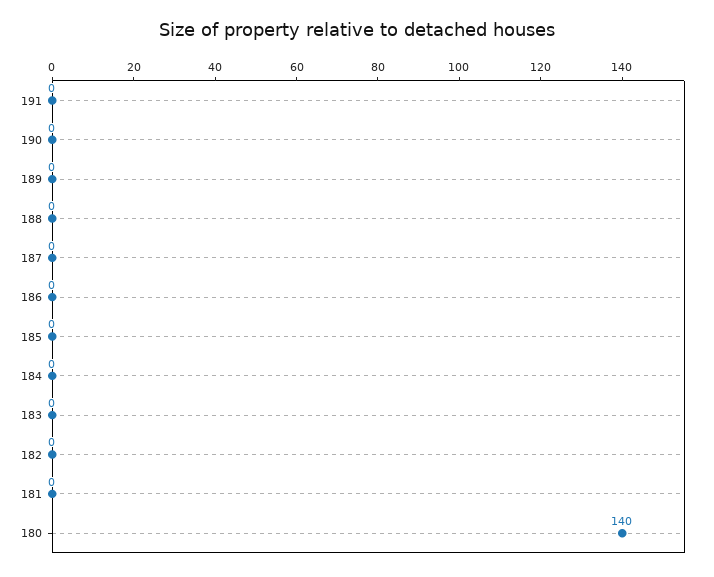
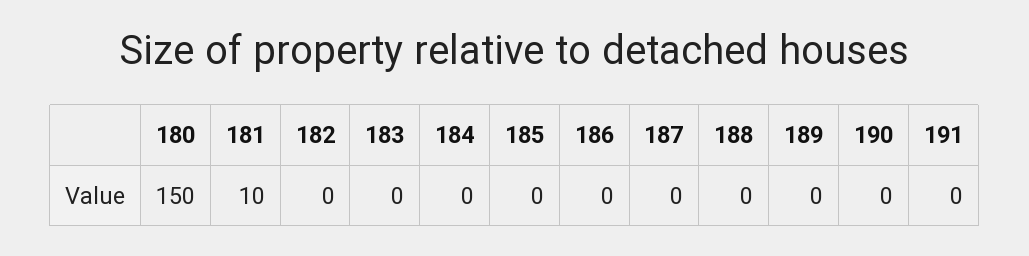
  {
    "191": 0,
    "190": 0,
    "189": 0,
    "188": 0,
    "187": 0,
    "186": 0,
    "185": 0,
    "184": 0,
    "183": 0,
    "182": 0,
-   "181": 0,
+   "181": 10,
-   "180": 140
+   "180": 150
  }

